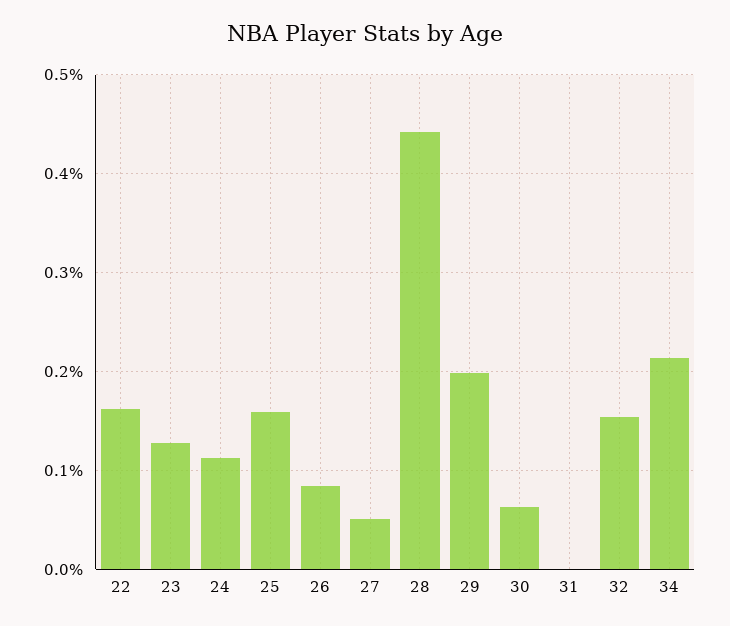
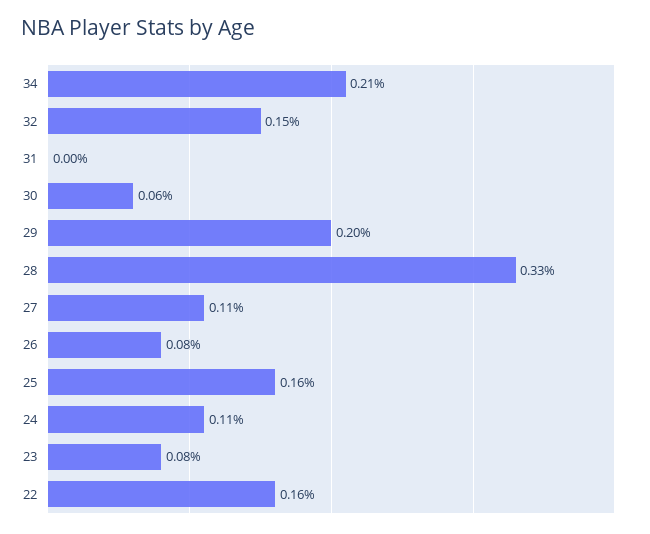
  {
    "22": 0.16,
-   "23": 0.13,
+   "23": 0.08,
    "24": 0.11,
    "25": 0.16,
    "26": 0.08,
-   "27": 0.05,
+   "27": 0.11,
-   "28": 0.44,
+   "28": 0.33,
    "29": 0.2,
    "30": 0.06,
    "31": 0,
    "32": 0.15,
    "34": 0.21
  }

